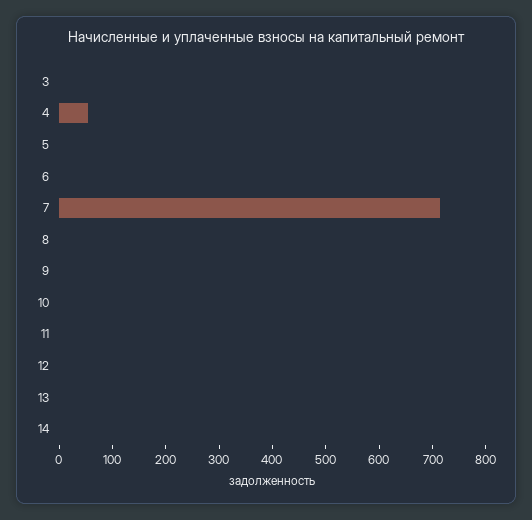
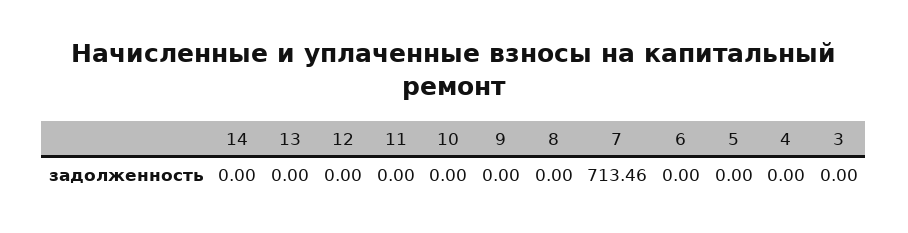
  {
    "3": 0,
-   "4": 60,
+   "4": 0,
    "5": 0,
    "6": 0,
    "7": 713.46,
    "8": 0,
    "9": 0,
    "10": 0,
    "11": 0,
    "12": 0,
    "13": 0,
    "14": 0
  }

